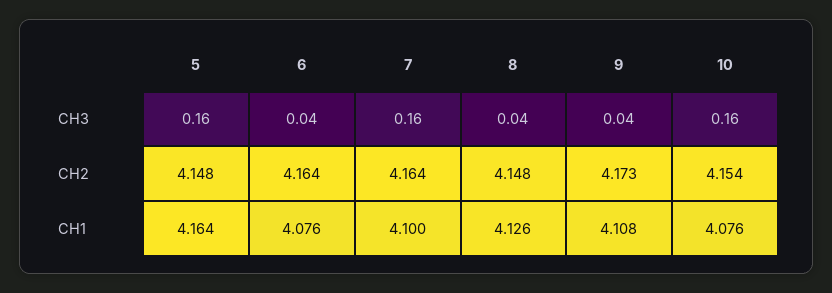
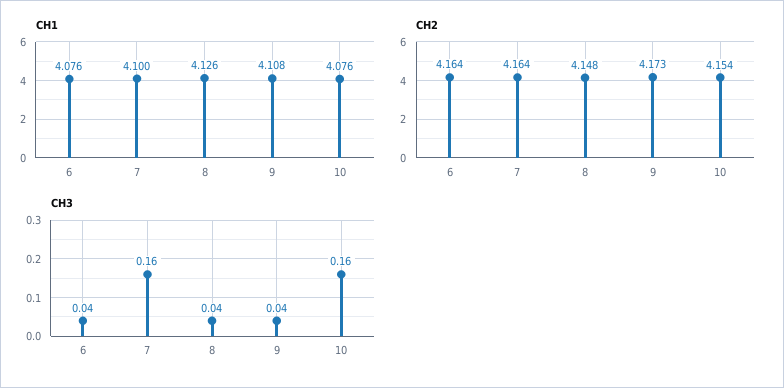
  {
    "CH3": {
-     "5": 0.16,
      "6": 0.04,
      "7": 0.16,
      "8": 0.04,
      "9": 0.04,
      "10": 0.16
    },
    "CH2": {
-     "5": 4.148,
      "6": 4.164,
      "7": 4.164,
      "8": 4.148,
      "9": 4.173,
      "10": 4.154
    },
    "CH1": {
-     "5": 4.164,
      "6": 4.076,
      "7": 4.1,
      "8": 4.126,
      "9": 4.108,
      "10": 4.076
    }
  }

